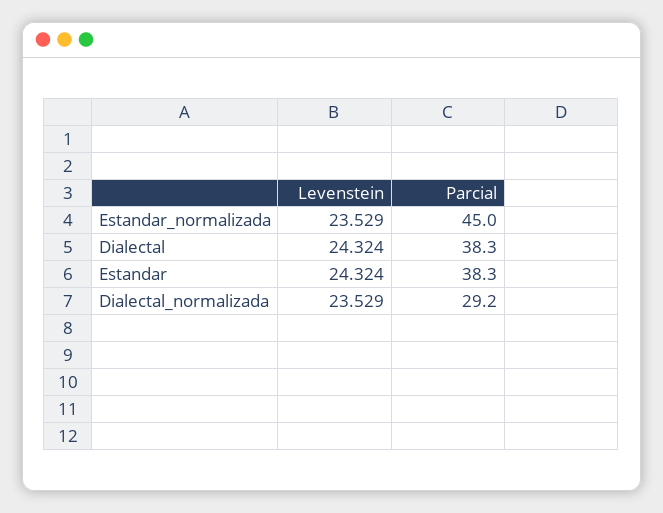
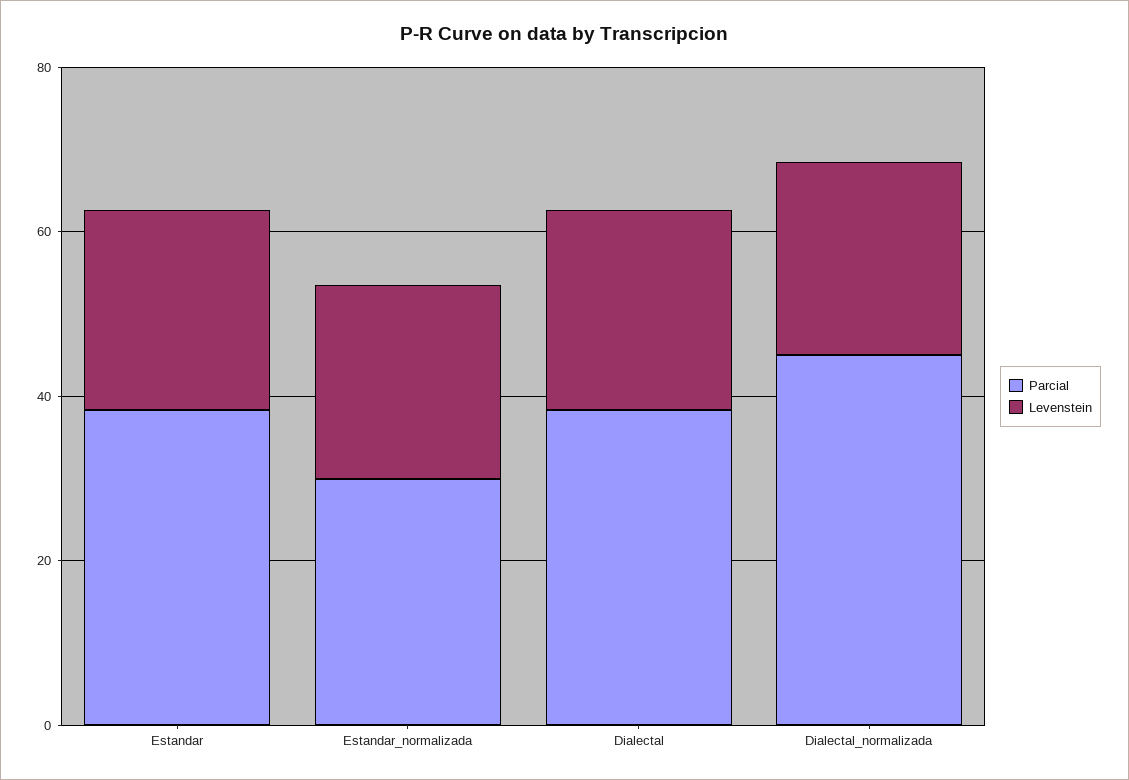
  {
    "Levenstein": {
      "Estandar_normalizada": 23.529,
      "Dialectal": 24.324,
      "Estandar": 24.324,
      "Dialectal_normalizada": 23.529
    },
    "Parcial": {
-     "Estandar_normalizada": 45,
+     "Estandar_normalizada": 30,
      "Dialectal": 38.3,
      "Estandar": 38.3,
-     "Dialectal_normalizada": 29.2
+     "Dialectal_normalizada": 45
    }
  }

